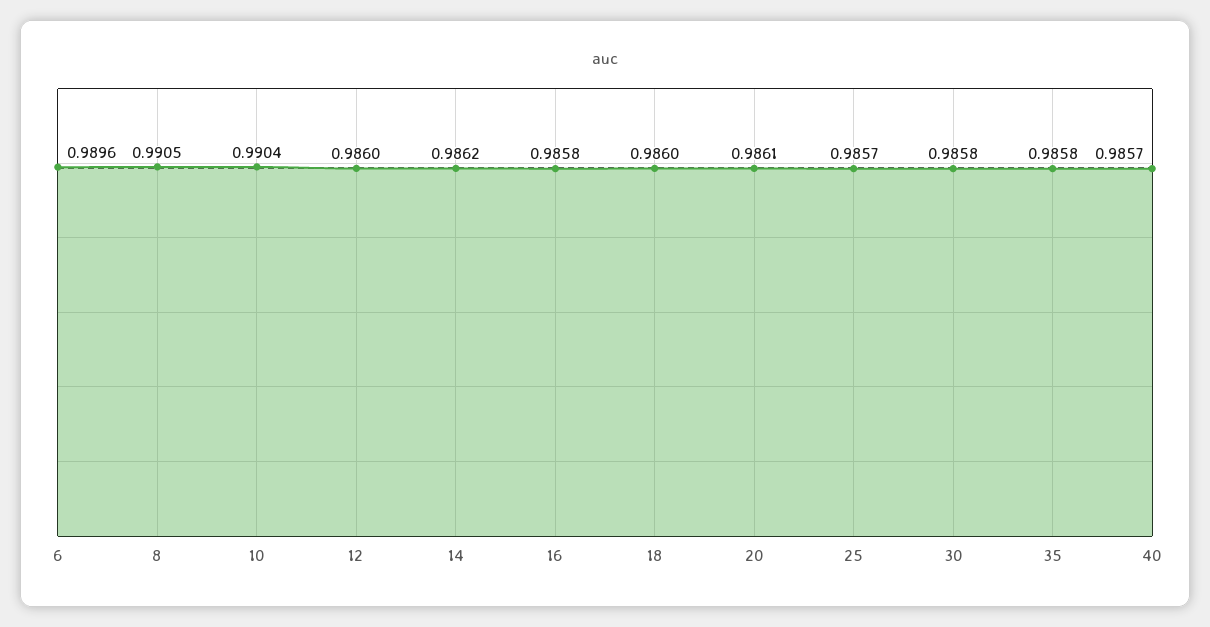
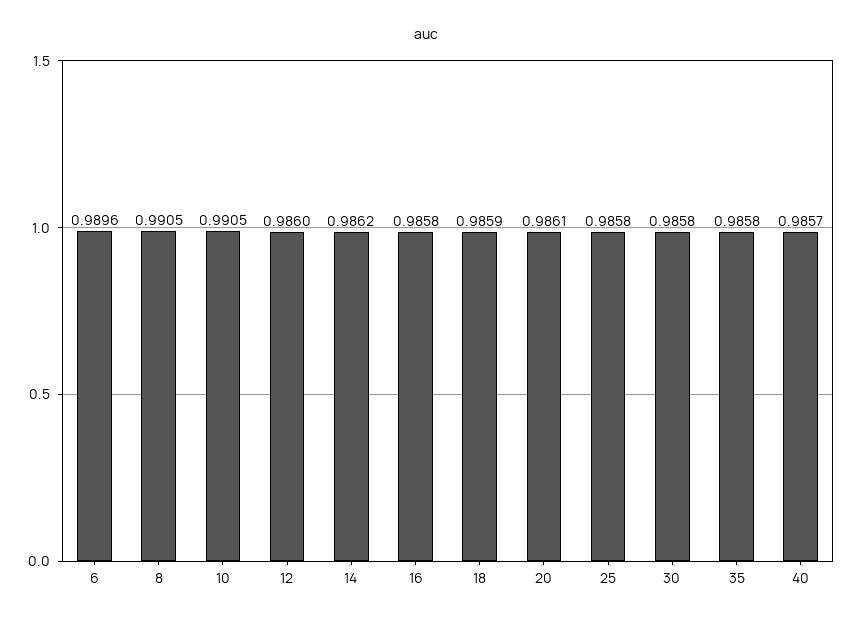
  {
    "6": 0.9896,
    "8": 0.9905,
-   "10": 0.9904,
+   "10": 0.9905,
    "12": 0.986,
    "14": 0.9862,
    "16": 0.9858,
-   "18": 0.986,
+   "18": 0.9859,
    "20": 0.9861,
-   "25": 0.9857,
+   "25": 0.9858,
    "30": 0.9858,
    "35": 0.9858,
    "40": 0.9857
  }

